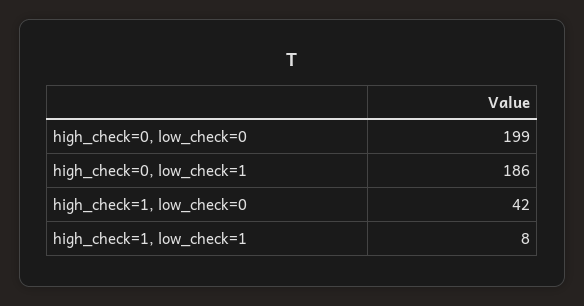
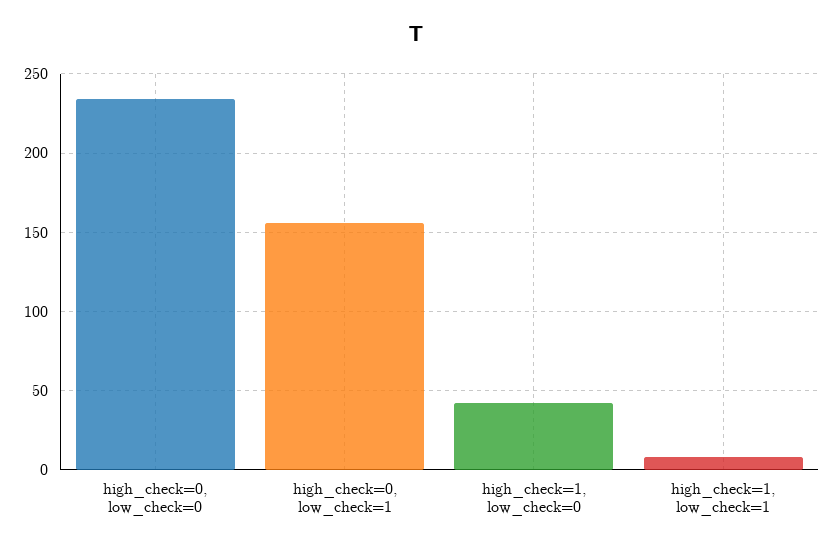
  {
-   "high_check=0, low_check=0": 199,
+   "high_check=0, low_check=0": 235,
-   "high_check=0, low_check=1": 186,
+   "high_check=0, low_check=1": 155,
    "high_check=1, low_check=0": 42,
    "high_check=1, low_check=1": 8
  }

